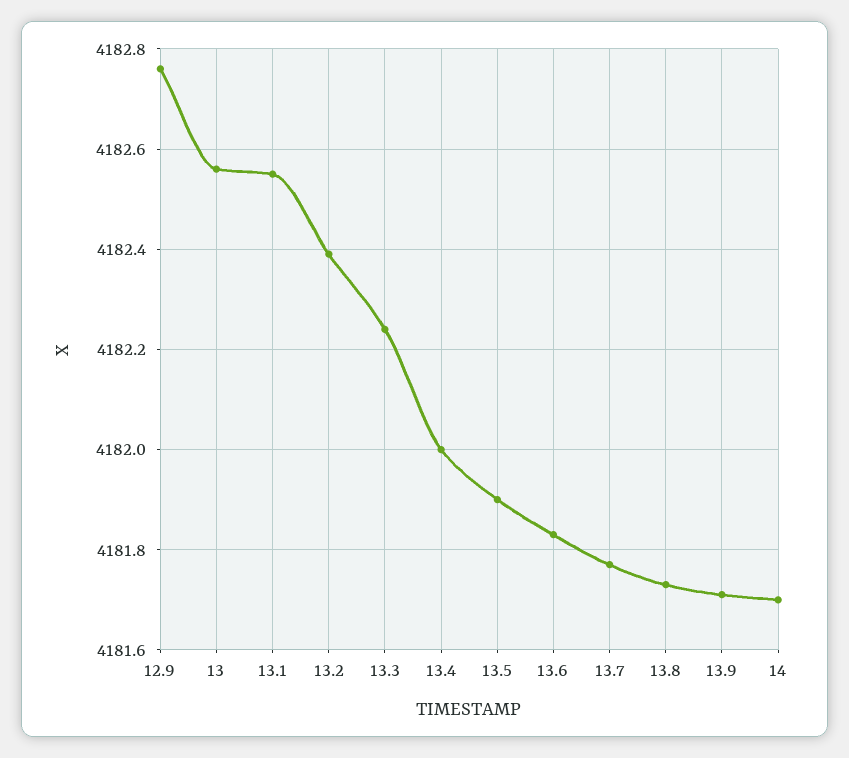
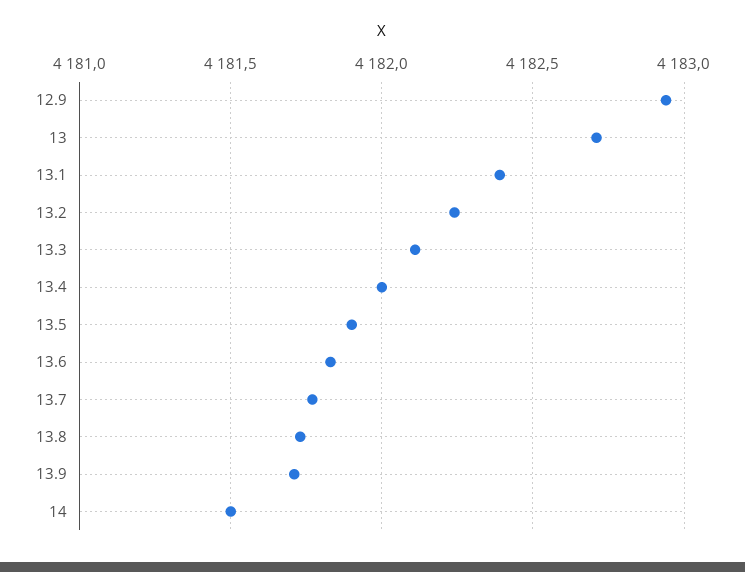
  {
-   "12.9": 4182.75,
+   "12.9": 4182.95,
-   "13": 4182.55,
+   "13": 4182.7,
-   "13.1": 4182.55,
+   "13.1": 4182.4,
-   "13.2": 4182.4,
+   "13.2": 4182.25,
-   "13.3": 4182.25,
+   "13.3": 4182.1,
    "13.4": 4182,
    "13.5": 4181.9,
    "13.6": 4181.85,
    "13.7": 4181.75,
    "13.8": 4181.75,
    "13.9": 4181.7,
-   "14": 4181.7
+   "14": 4181.5
  }

